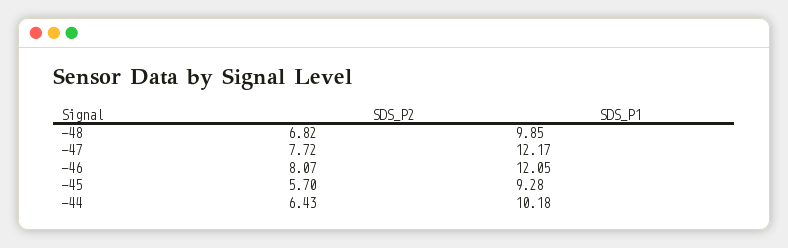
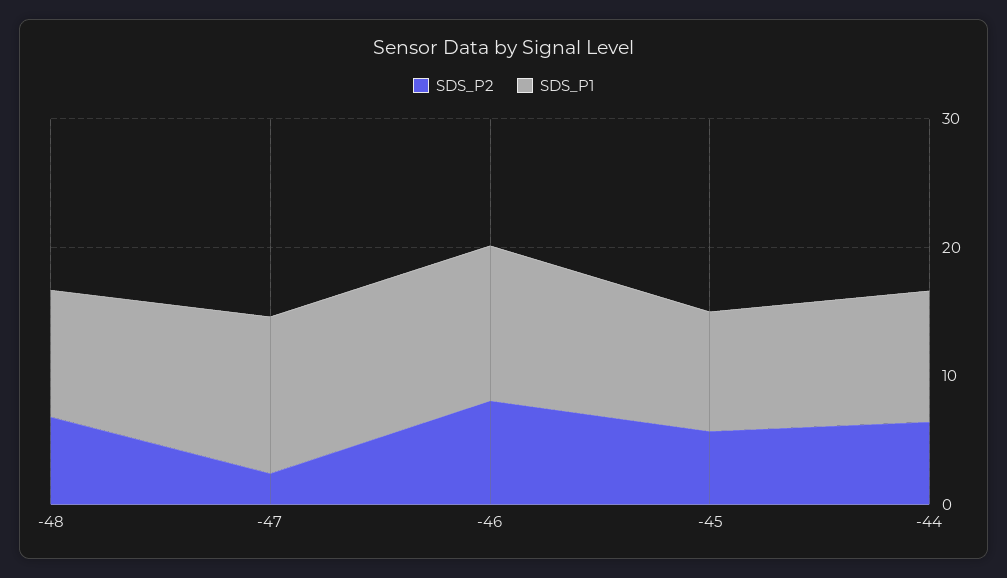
  {
    "SDS_P2": {
      "-48": 6.82,
-     "-47": 7.72,
+     "-47": 2,
      "-46": 8.07,
      "-45": 5.7,
      "-44": 6.43
    },
    "SDS_P1": {
      "-48": 9.85,
      "-47": 12.17,
      "-46": 12.05,
      "-45": 9.28,
      "-44": 10.18
    }
  }

